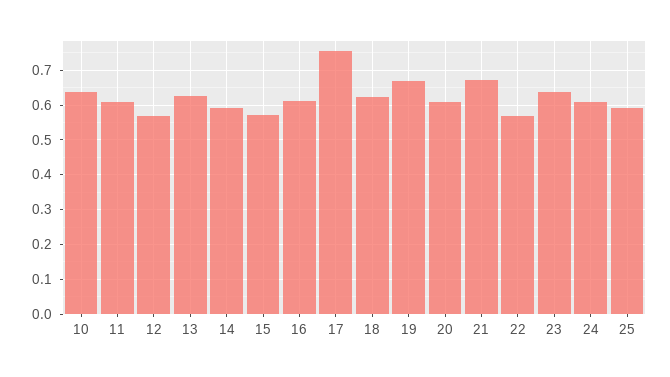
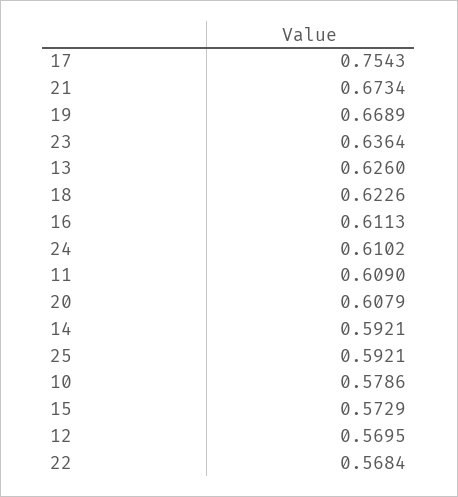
  {
-   "10": 0.64,
+   "10": 0.5786,
    "11": 0.609,
    "12": 0.5695,
    "13": 0.626,
    "14": 0.5921,
    "15": 0.5729,
    "16": 0.6113,
    "17": 0.7543,
    "18": 0.6226,
    "19": 0.6689,
    "20": 0.6079,
    "21": 0.6734,
    "22": 0.5684,
    "23": 0.6364,
    "24": 0.6102,
    "25": 0.5921
  }

